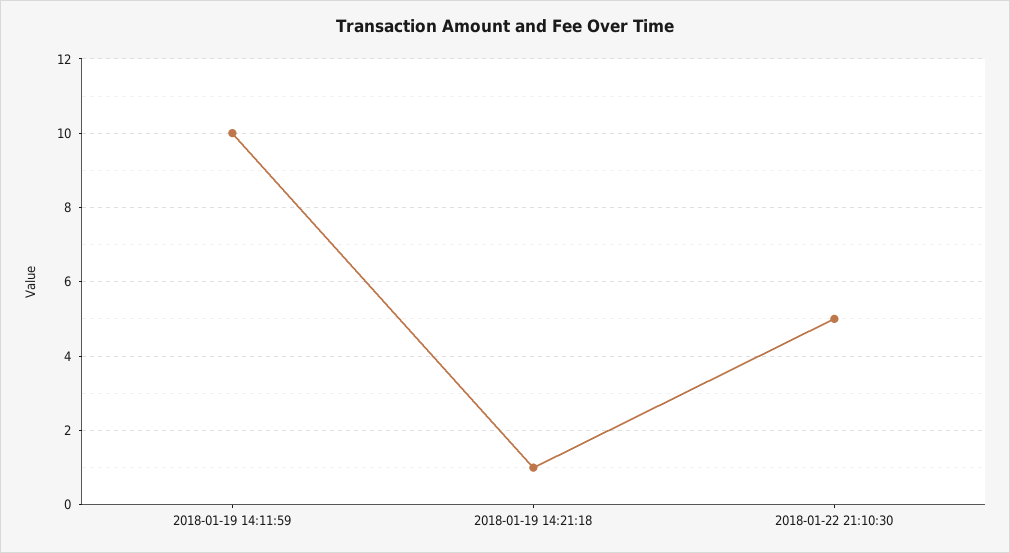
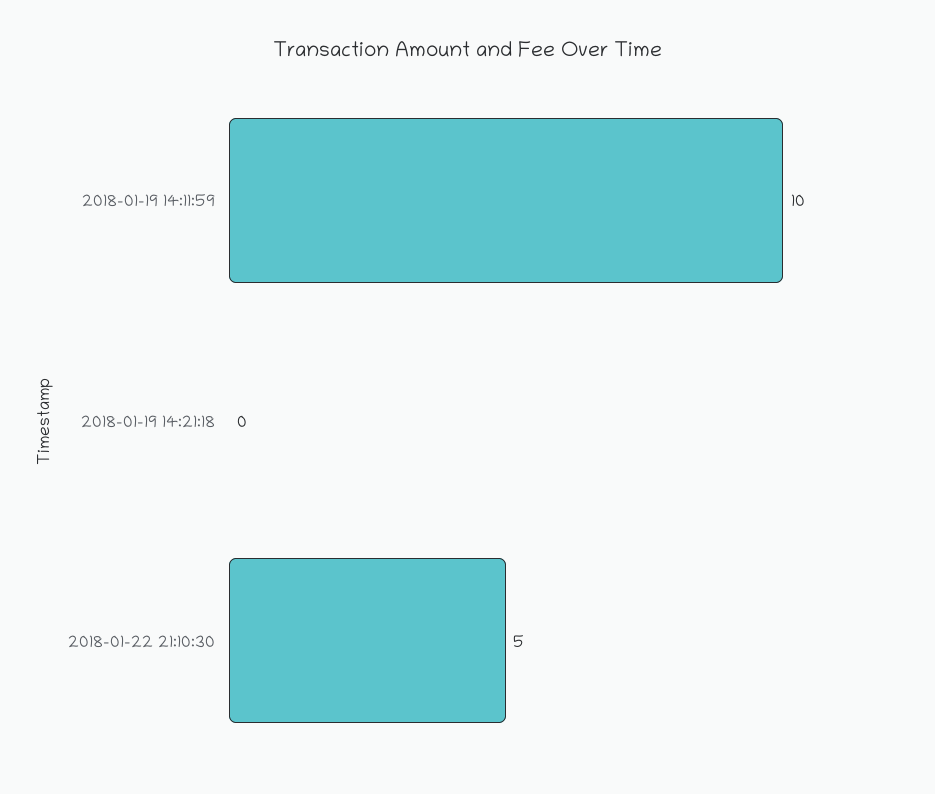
  {
    "2018-01-19 14:11:59": 10,
-   "2018-01-19 14:21:18": 1,
+   "2018-01-19 14:21:18": 0,
    "2018-01-22 21:10:30": 5
  }

